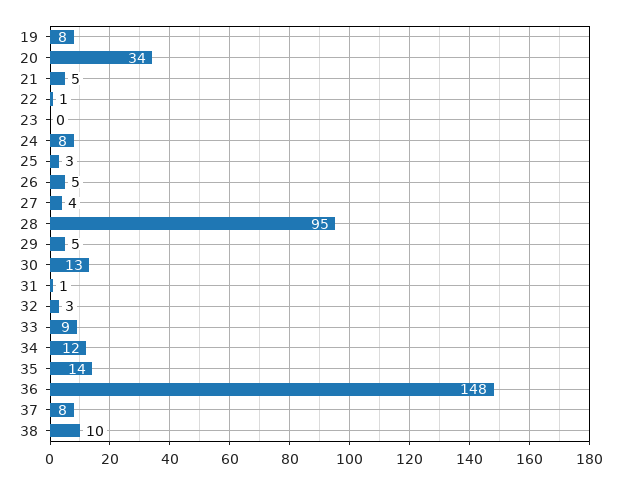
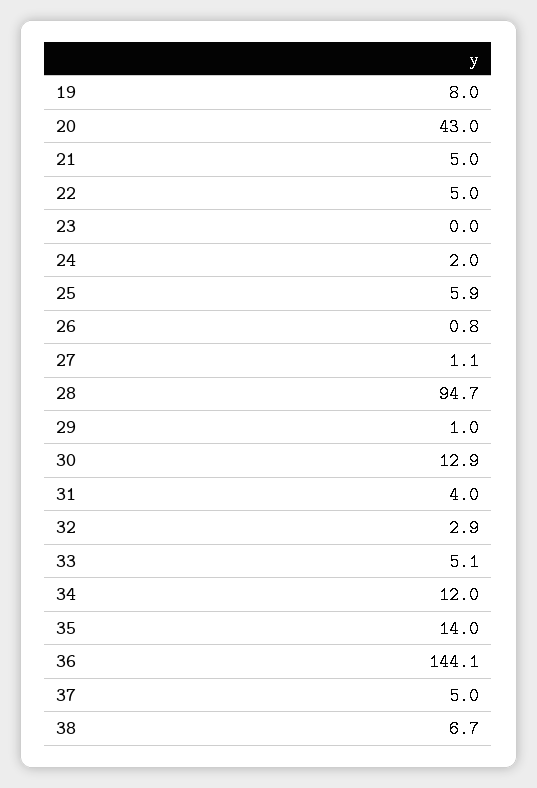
  {
    "19": 8,
-   "20": 34,
+   "20": 43,
    "21": 5,
-   "22": 1,
+   "22": 5,
    "23": 0,
-   "24": 8,
+   "24": 2,
-   "25": 3,
+   "25": 5.9,
-   "26": 5,
+   "26": 0.8,
-   "27": 4,
+   "27": 1.1,
    "28": 94.7,
-   "29": 5,
+   "29": 1,
    "30": 12.9,
-   "31": 1,
+   "31": 4,
    "32": 2.9,
-   "33": 9,
+   "33": 5.1,
    "34": 12,
    "35": 14,
-   "36": 148,
+   "36": 144.1,
-   "37": 8,
+   "37": 5,
-   "38": 10
+   "38": 6.7
  }

